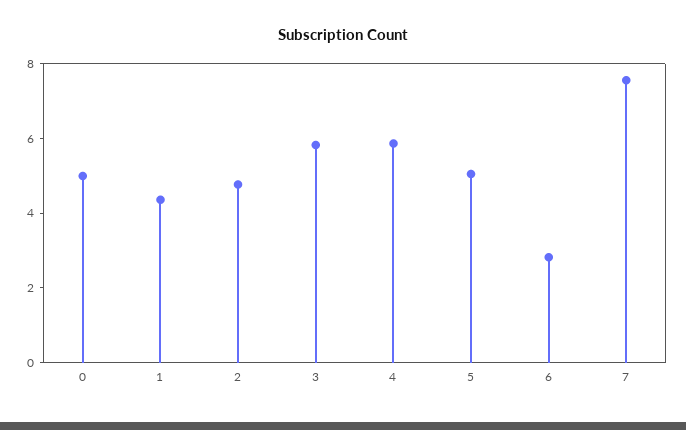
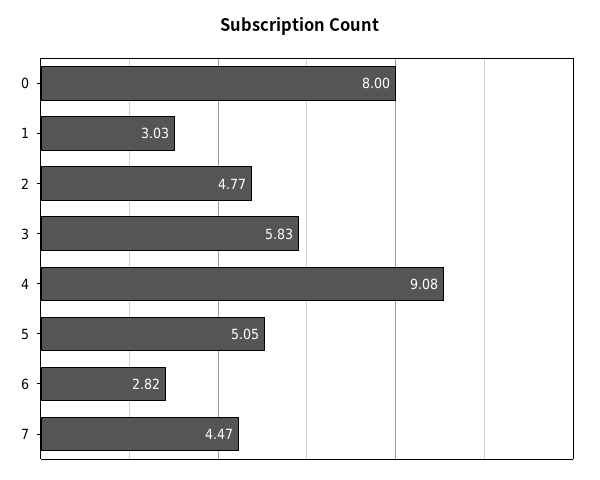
  {
-   "0": 5,
+   "0": 8,
-   "1": 4.5,
+   "1": 3.03,
    "2": 4.77,
    "3": 5.83,
-   "4": 6,
+   "4": 9.08,
    "5": 5.05,
    "6": 2.82,
-   "7": 7.5
+   "7": 4.47
  }

